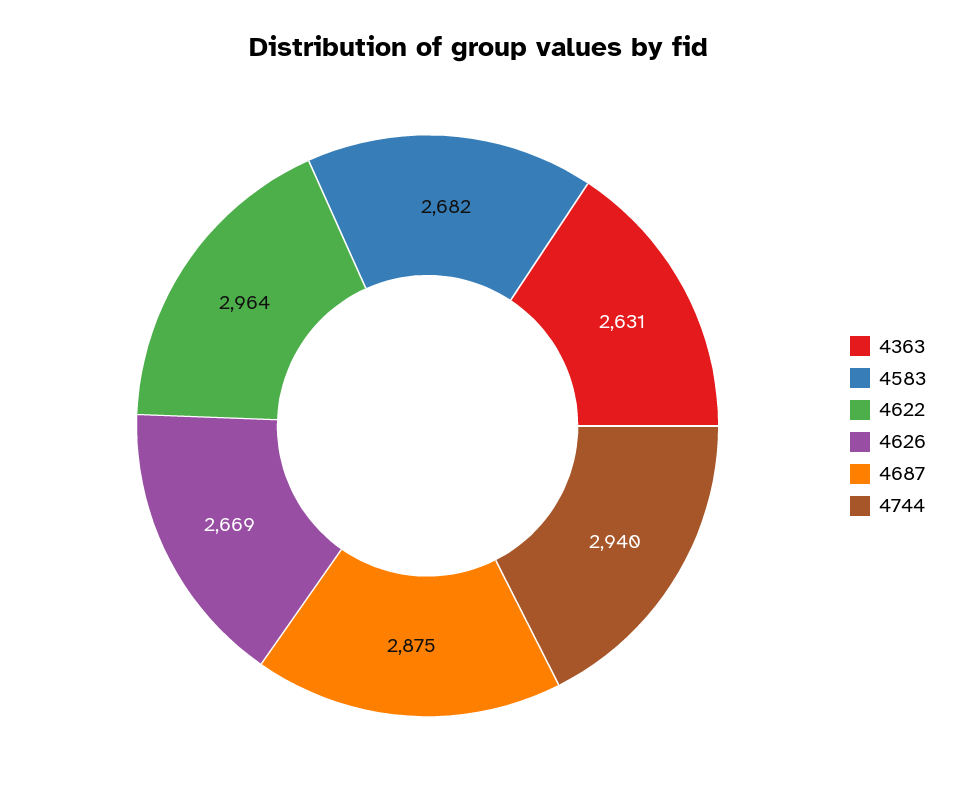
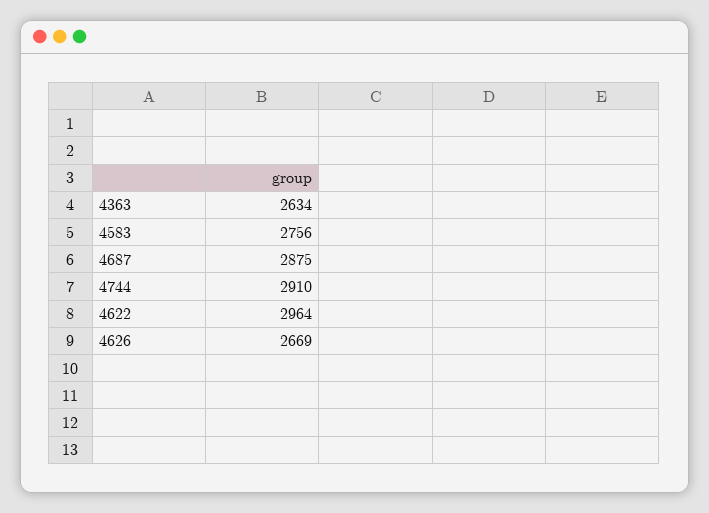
  {
-   "4363": 2631,
+   "4363": 2634,
-   "4583": 2682,
+   "4583": 2756,
    "4622": 2964,
    "4626": 2669,
    "4687": 2875,
-   "4744": 2940
+   "4744": 2910
  }

